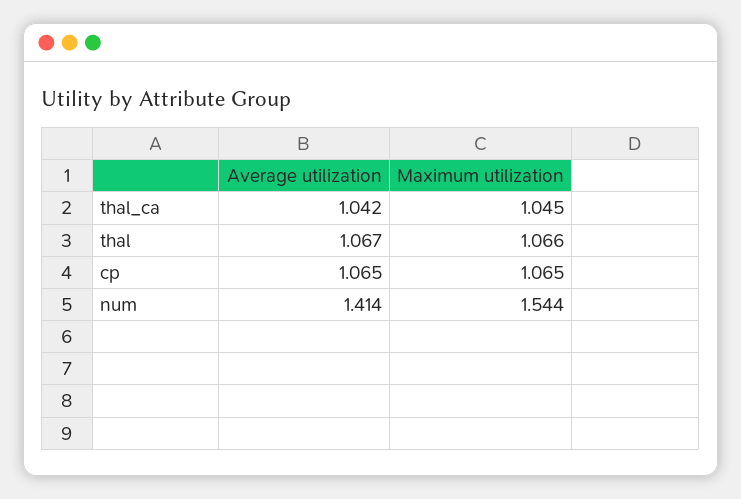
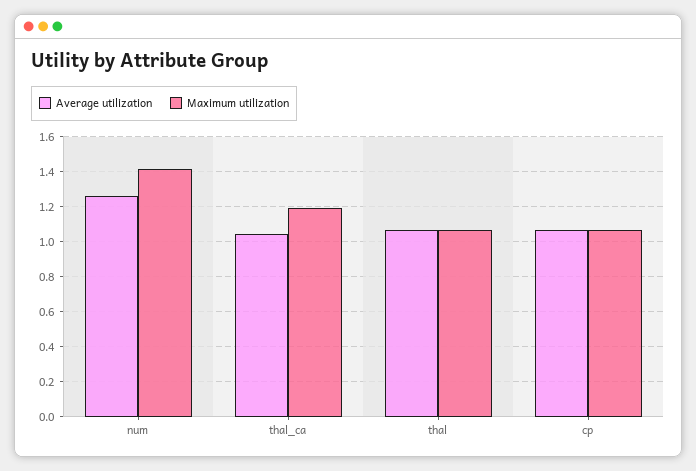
  {
    "Average utilization": {
      "thal_ca": 1.042,
      "thal": 1.067,
      "cp": 1.065,
-     "num": 1.414
+     "num": 1.25
    },
    "Maximum utilization": {
-     "thal_ca": 1.045,
+     "thal_ca": 1.2,
      "thal": 1.066,
      "cp": 1.065,
-     "num": 1.544
+     "num": 1.4
    }
  }

